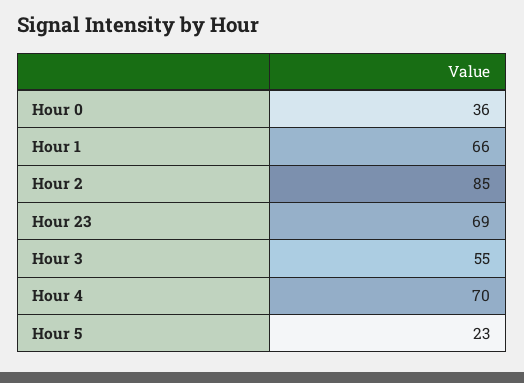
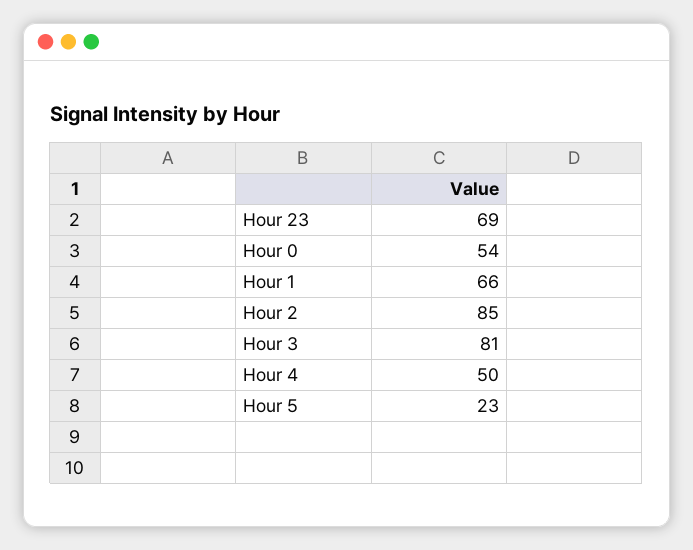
  {
-   "Hour 0": 36,
+   "Hour 0": 54,
    "Hour 1": 66,
    "Hour 2": 85,
    "Hour 23": 69,
-   "Hour 3": 55,
+   "Hour 3": 81,
-   "Hour 4": 70,
+   "Hour 4": 50,
    "Hour 5": 23
  }

